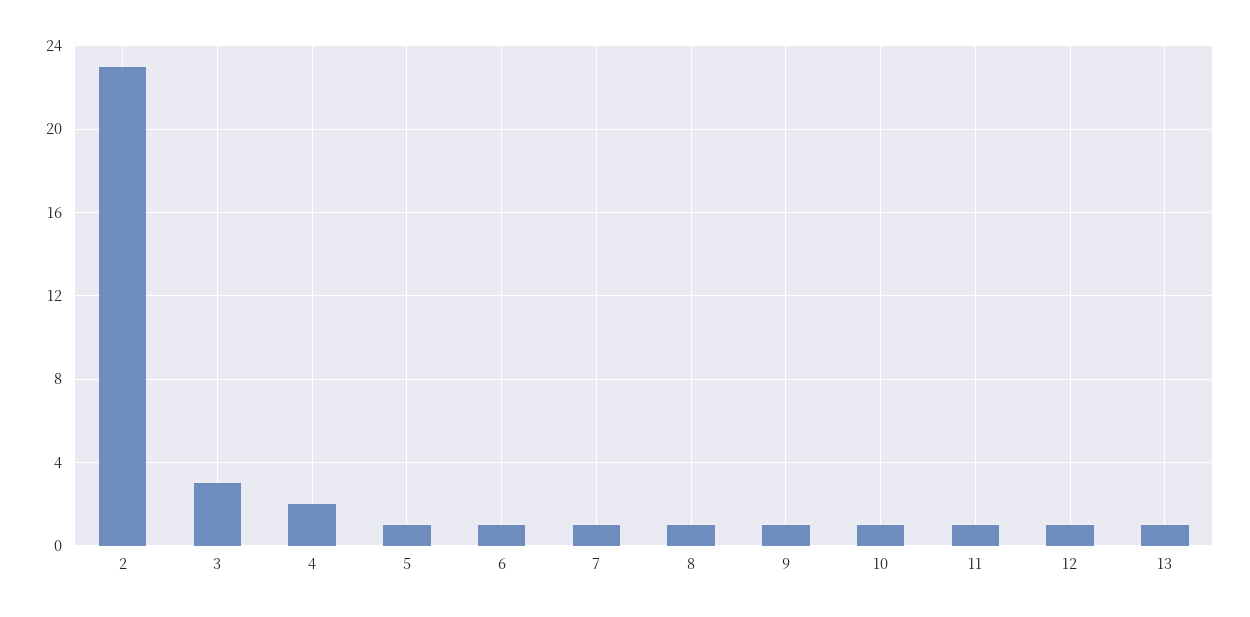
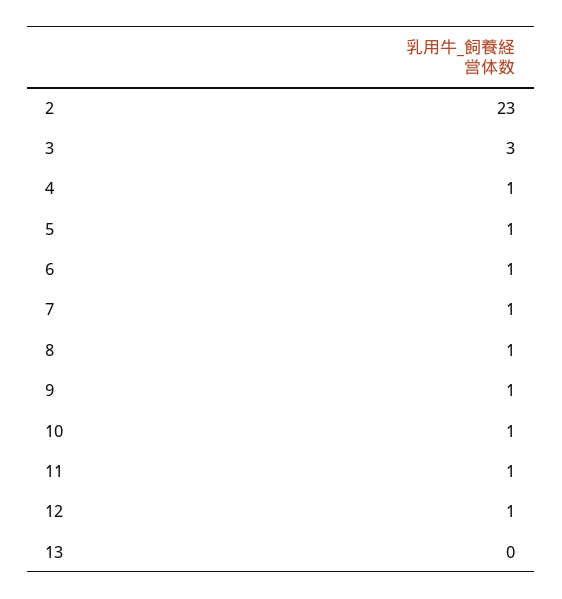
  {
    "2": 23,
    "3": 3,
-   "4": 2,
+   "4": 1,
    "5": 1,
    "6": 1,
    "7": 1,
    "8": 1,
    "9": 1,
    "10": 1,
    "11": 1,
    "12": 1,
-   "13": 1
+   "13": 0
  }

